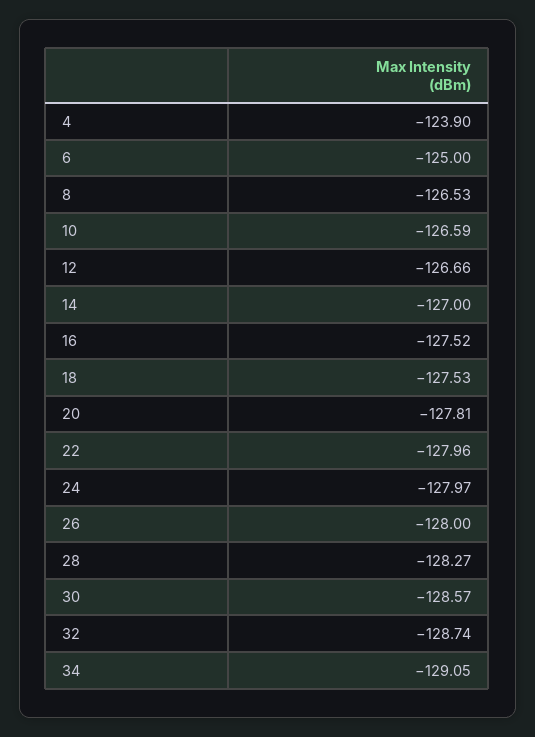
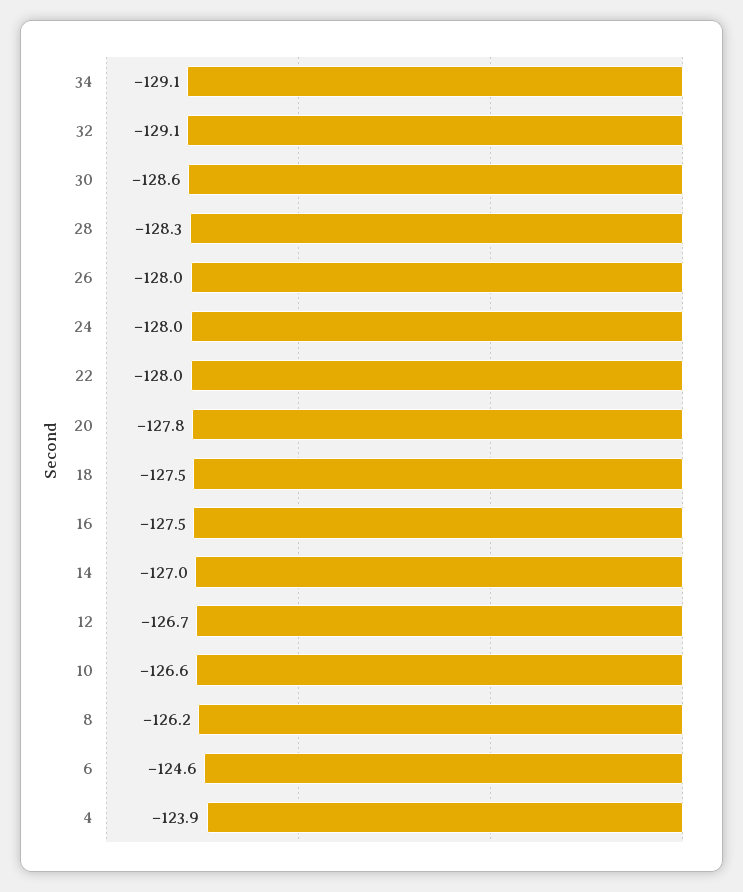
  {
    "4": -123.9,
-   "6": -125,
+   "6": -124.6,
-   "8": -126.53,
+   "8": -126.2,
    "10": -126.59,
    "12": -126.66,
    "14": -127,
    "16": -127.52,
    "18": -127.53,
    "20": -127.81,
    "22": -127.96,
    "24": -127.97,
    "26": -128,
    "28": -128.27,
    "30": -128.57,
-   "32": -128.74,
+   "32": -129.1,
    "34": -129.05
  }

